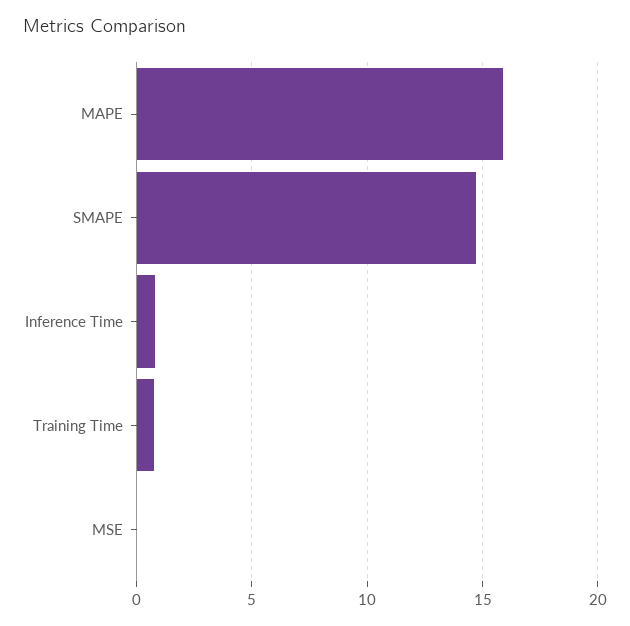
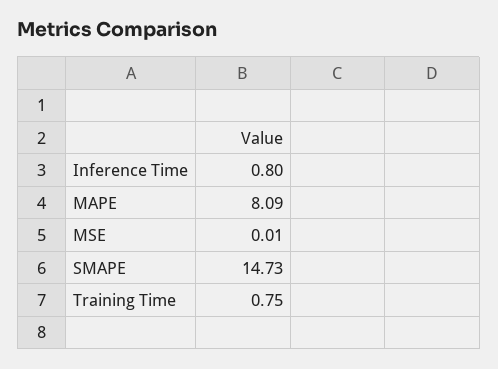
  {
-   "MAPE": 16,
+   "MAPE": 8.09,
    "SMAPE": 14.73,
    "Inference Time": 0.8,
    "Training Time": 0.75,
    "MSE": 0.01
  }

